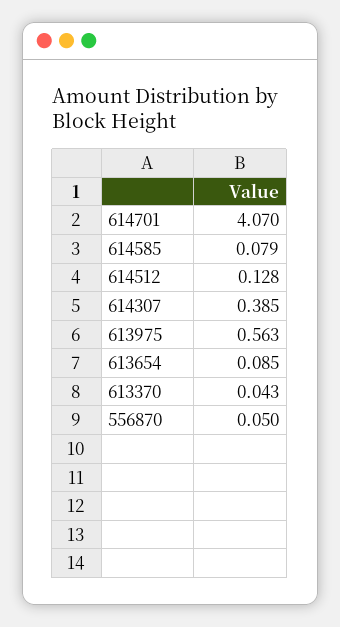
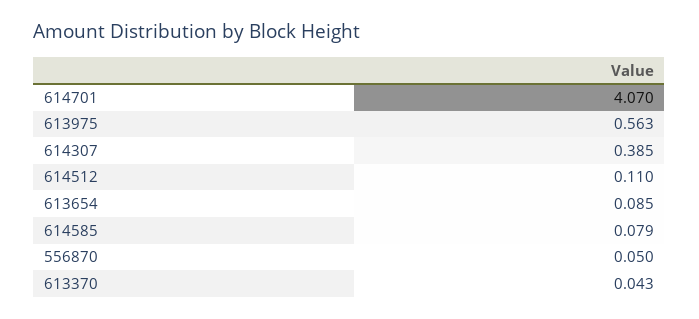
  {
    "614701": 4.07,
    "614585": 0.079,
-   "614512": 0.128,
+   "614512": 0.11,
    "614307": 0.385,
    "613975": 0.563,
    "613654": 0.085,
    "613370": 0.043,
    "556870": 0.05
  }

